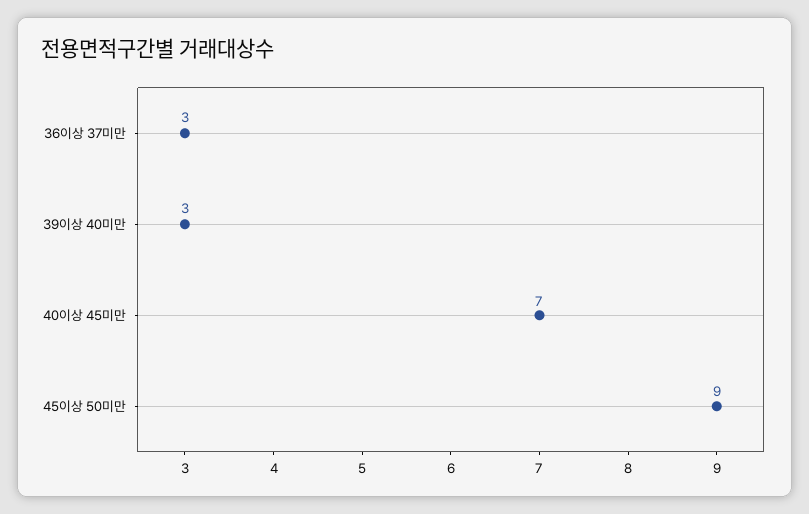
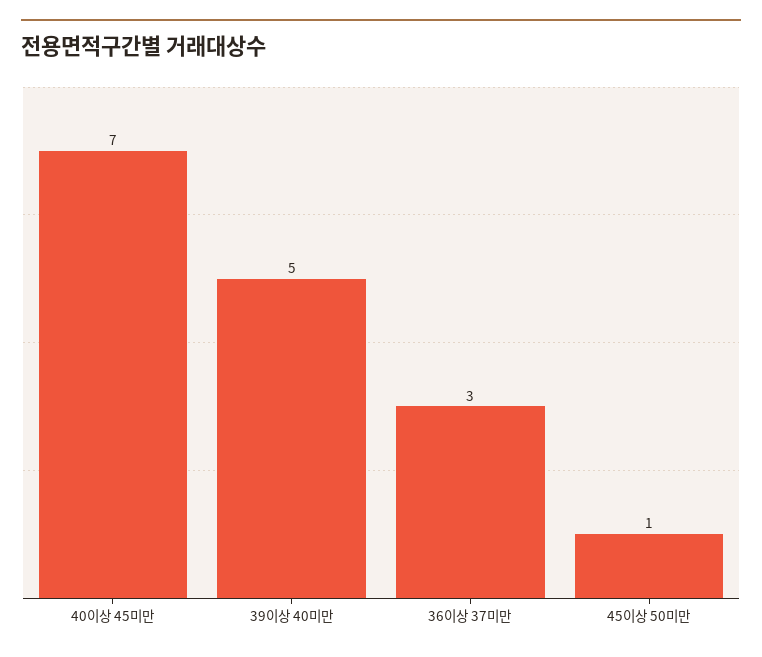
  {
    "36이상 37미만": 3,
-   "39이상 40미만": 3,
+   "39이상 40미만": 5,
    "40이상 45미만": 7,
-   "45이상 50미만": 9
+   "45이상 50미만": 1
  }

